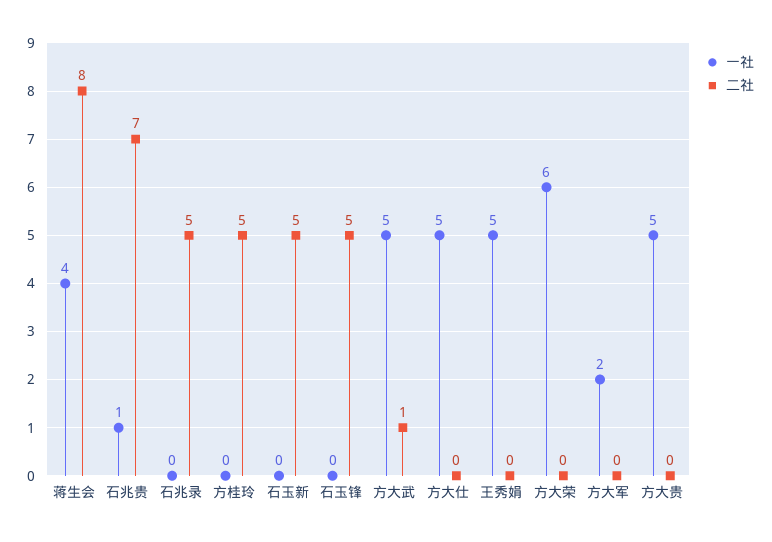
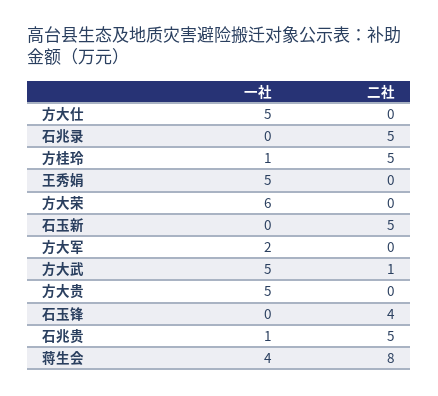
  {
    "一社": {
      "蒋生会": 4,
      "石兆贵": 1,
      "石兆录": 0,
-     "方桂玲": 0,
+     "方桂玲": 1,
      "石玉新": 0,
      "石玉锋": 0,
      "方大武": 5,
      "方大仕": 5,
      "王秀娟": 5,
      "方大荣": 6,
      "方大军": 2,
      "方大贵": 5
    },
    "二社": {
      "蒋生会": 8,
-     "石兆贵": 7,
+     "石兆贵": 5,
      "石兆录": 5,
      "方桂玲": 5,
      "石玉新": 5,
-     "石玉锋": 5,
+     "石玉锋": 4,
      "方大武": 1,
      "方大仕": 0,
      "王秀娟": 0,
      "方大荣": 0,
      "方大军": 0,
      "方大贵": 0
    }
  }

